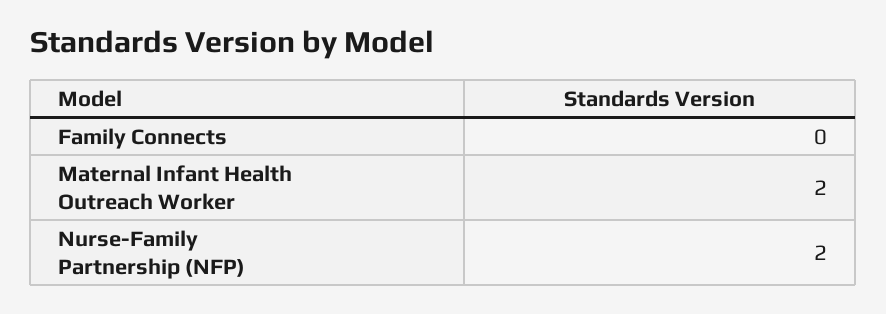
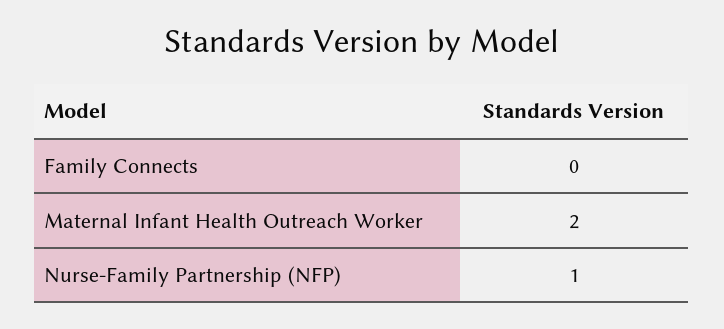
  {
    "Family Connects": 0,
    "Maternal Infant Health Outreach Worker": 2,
-   "Nurse-Family Partnership (NFP)": 2
+   "Nurse-Family Partnership (NFP)": 1
  }

